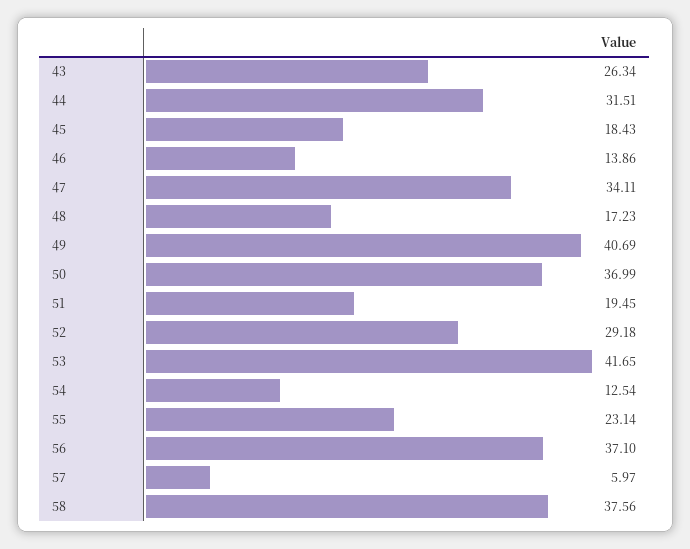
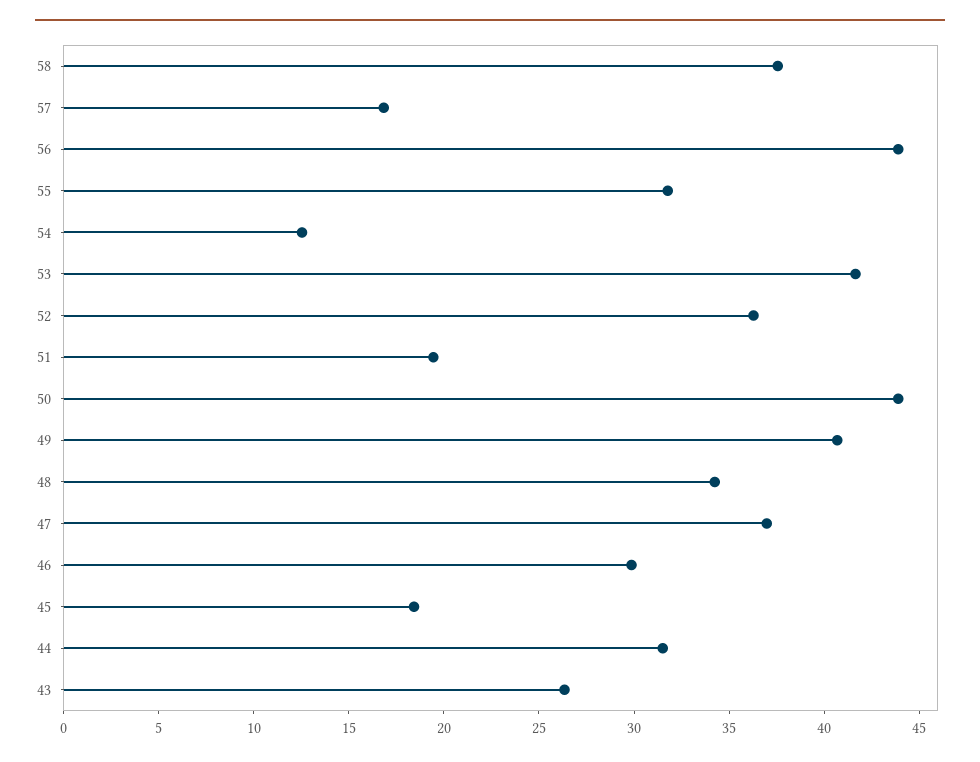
  {
    "43": 26.34,
    "44": 31.51,
    "45": 18.43,
-   "46": 13.86,
+   "46": 30,
-   "47": 34.11,
+   "47": 37,
-   "48": 17.23,
+   "48": 34,
    "49": 40.69,
-   "50": 36.99,
+   "50": 44,
    "51": 19.45,
-   "52": 29.18,
+   "52": 36,
    "53": 41.65,
    "54": 12.54,
-   "55": 23.14,
+   "55": 32,
-   "56": 37.1,
+   "56": 44,
-   "57": 5.97,
+   "57": 17,
    "58": 37.56
  }

